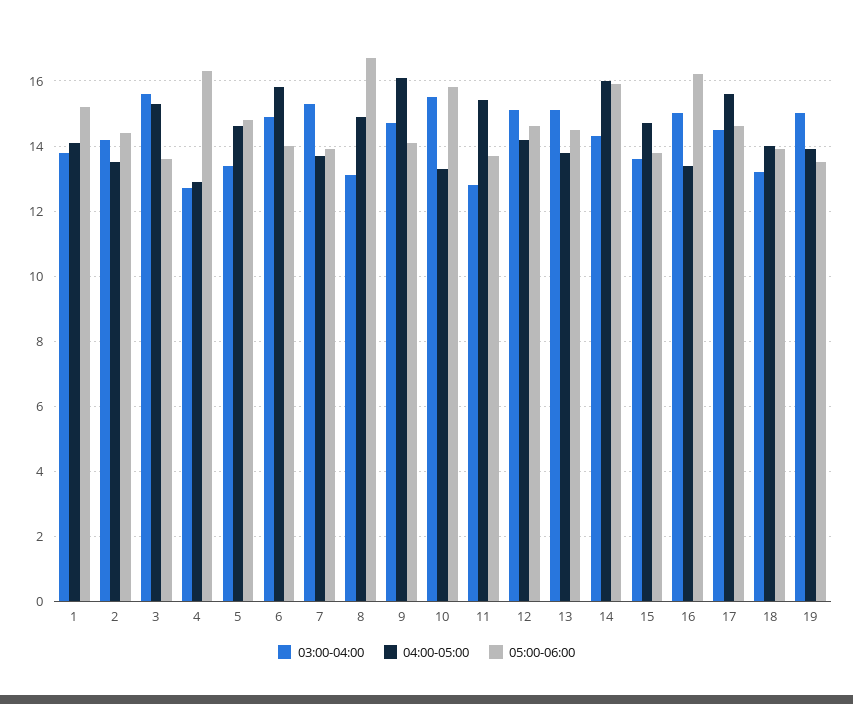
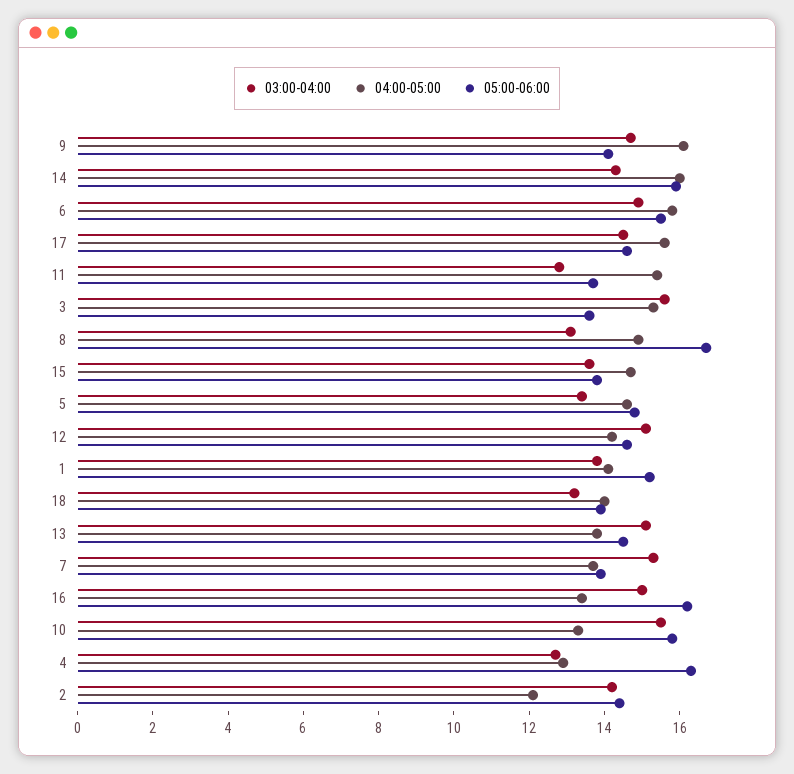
  {
    "03:00-04:00": {
      "1": 14,
      "2": 14,
      "3": 15.5,
      "4": 12.5,
      "5": 13.5,
      "6": 15,
      "7": 15.5,
      "8": 13,
      "9": 14.5,
      "10": 15.5,
      "11": 13,
      "12": 15,
      "13": 15,
      "14": 14.5,
      "15": 13.5,
      "16": 15,
      "17": 14.5,
-     "18": 13,
+     "18": 13
-     "19": 15
    },
    "04:00-05:00": {
      "1": 14,
-     "2": 13.5,
+     "2": 12,
      "3": 15.5,
      "4": 13,
      "5": 14.5,
      "6": 16,
      "7": 13.5,
      "8": 15,
      "9": 16,
      "10": 13.5,
      "11": 15.5,
      "12": 14,
      "13": 14,
      "14": 16,
      "15": 14.5,
      "16": 13.5,
      "17": 15.5,
-     "18": 14,
+     "18": 14
-     "19": 14
    },
    "05:00-06:00": {
      "1": 15,
      "2": 14.5,
      "3": 13.5,
      "4": 16.5,
      "5": 15,
-     "6": 14,
+     "6": 15.5,
      "7": 14,
      "8": 16.5,
      "9": 14,
      "10": 16,
      "11": 13.5,
      "12": 14.5,
      "13": 14.5,
      "14": 16,
      "15": 14,
      "16": 16,
      "17": 14.5,
-     "18": 14,
+     "18": 14
-     "19": 13.5
    }
  }

